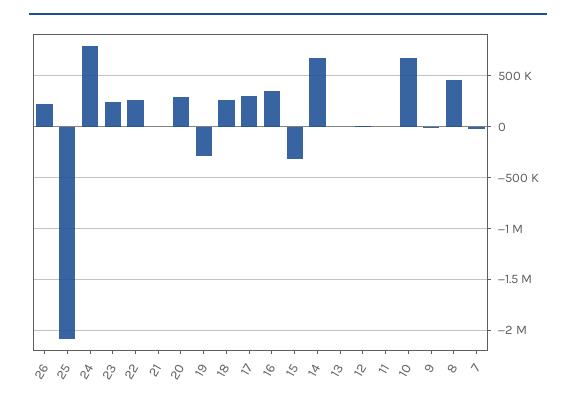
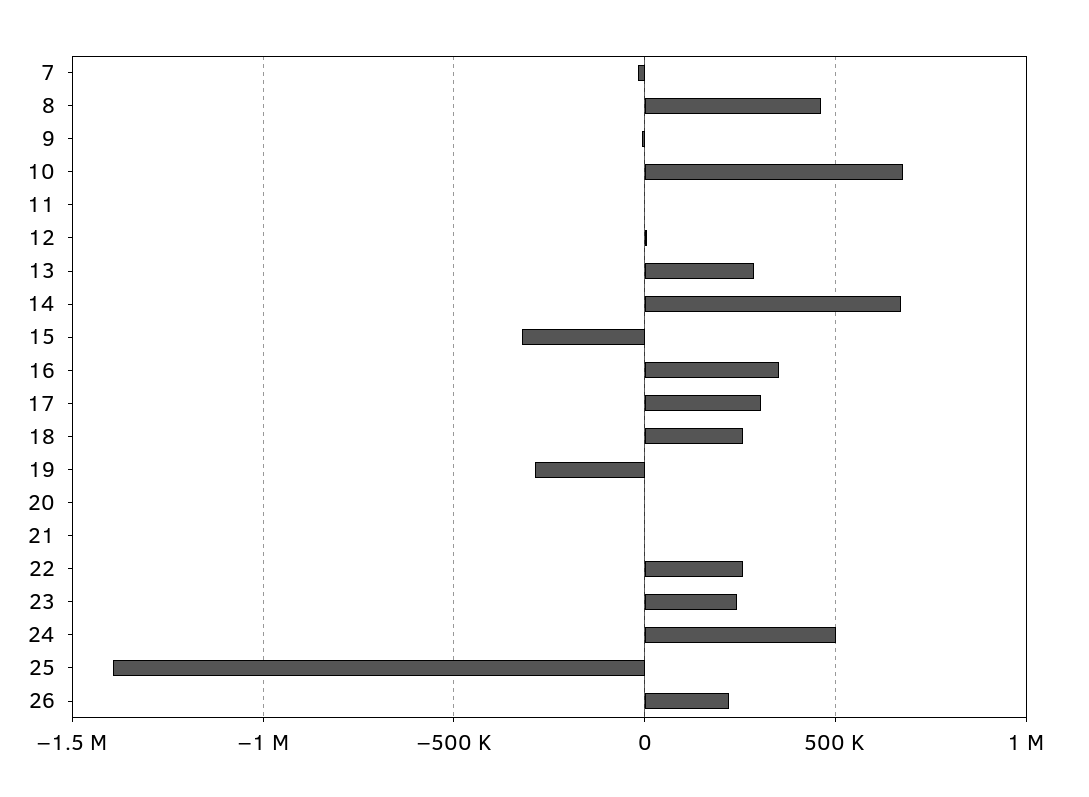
  {
    "26": 200000,
-   "25": -2100000,
+   "25": -1400000,
-   "24": 800000,
+   "24": 500000,
    "23": 250000,
    "22": 250000,
    "21": 0,
-   "20": 300000,
+   "20": 0,
    "19": -300000,
    "18": 250000,
    "17": 300000,
    "16": 350000,
    "15": -300000,
    "14": 650000,
-   "13": 0,
+   "13": 300000,
    "12": 0,
    "11": 0,
    "10": 700000,
    "9": 0,
    "8": 450000,
    "7": 0
  }

